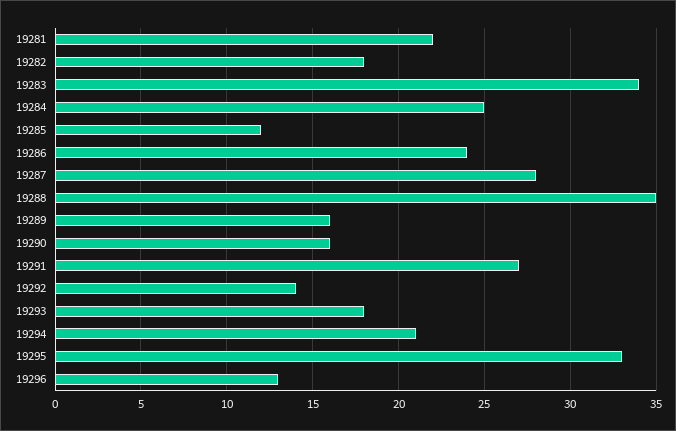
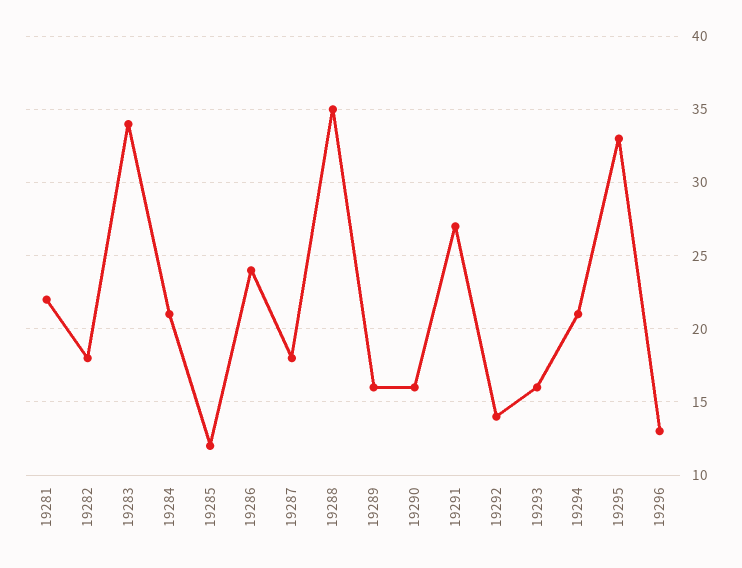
  {
    "19281": 22,
    "19282": 18,
    "19283": 34,
-   "19284": 25,
+   "19284": 21,
    "19285": 12,
    "19286": 24,
-   "19287": 28,
+   "19287": 18,
    "19288": 35,
    "19289": 16,
    "19290": 16,
    "19291": 27,
    "19292": 14,
-   "19293": 18,
+   "19293": 16,
    "19294": 21,
    "19295": 33,
    "19296": 13
  }

